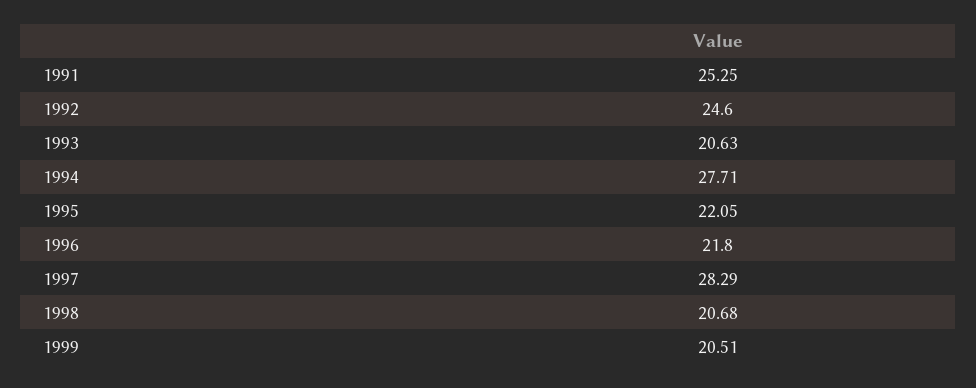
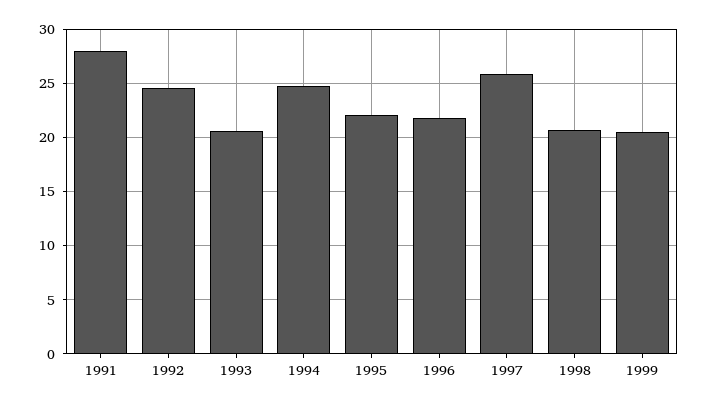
  {
-   "1991": 25.25,
+   "1991": 28,
    "1992": 24.6,
    "1993": 20.63,
-   "1994": 27.71,
+   "1994": 25,
    "1995": 22.05,
    "1996": 21.8,
-   "1997": 28.29,
+   "1997": 26,
    "1998": 20.68,
    "1999": 20.51
  }

